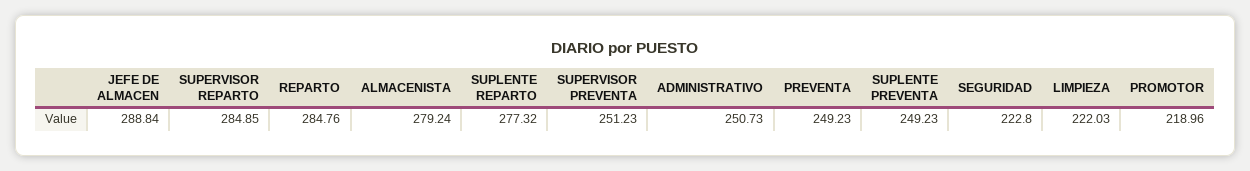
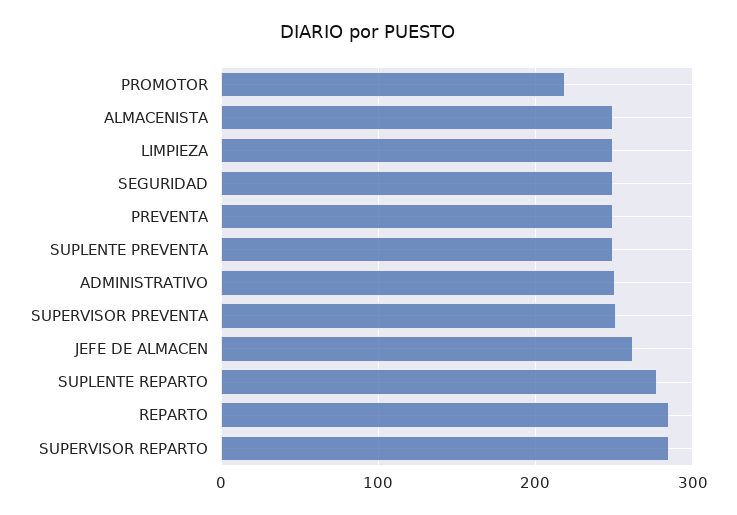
  {
-   "JEFE DE ALMACEN": 288.84,
+   "JEFE DE ALMACEN": 260,
    "SUPERVISOR REPARTO": 284.85,
    "REPARTO": 284.76,
-   "ALMACENISTA": 279.24,
+   "ALMACENISTA": 250,
    "SUPLENTE REPARTO": 277.32,
    "SUPERVISOR PREVENTA": 251.23,
    "ADMINISTRATIVO": 250.73,
    "PREVENTA": 249.23,
    "SUPLENTE PREVENTA": 249.23,
-   "SEGURIDAD": 222.8,
+   "SEGURIDAD": 250,
-   "LIMPIEZA": 222.03,
+   "LIMPIEZA": 250,
    "PROMOTOR": 218.96
  }

